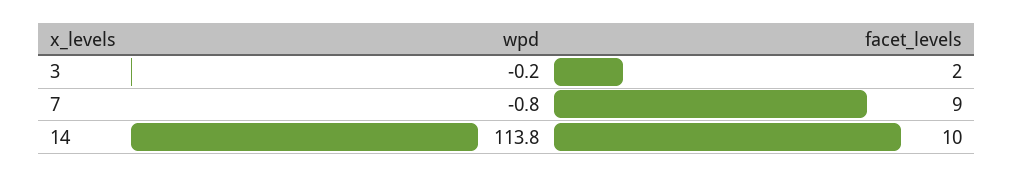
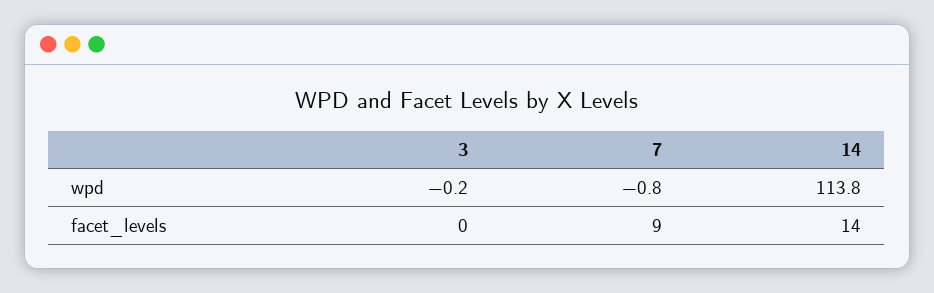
  {
    "wpd": {
      "3": -0.2,
      "7": -0.8,
      "14": 113.8
    },
    "facet_levels": {
-     "3": 2,
+     "3": 0,
      "7": 9,
-     "14": 10
+     "14": 14
    }
  }

